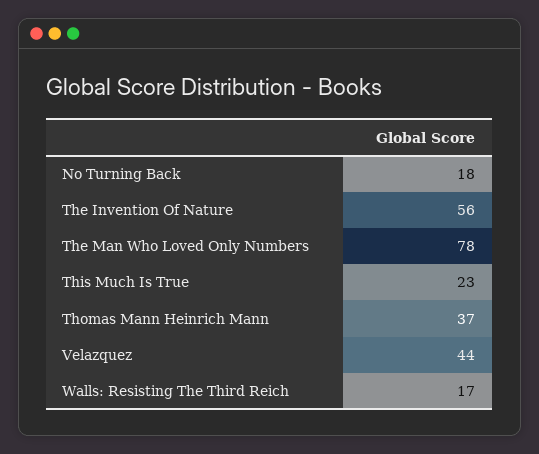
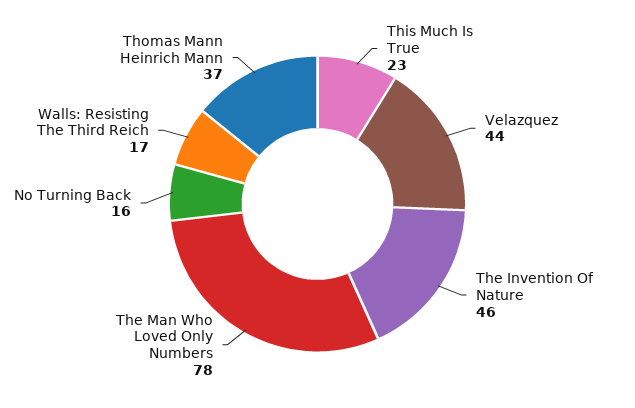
  {
-   "No Turning Back": 18,
+   "No Turning Back": 16,
-   "The Invention Of Nature": 56,
+   "The Invention Of Nature": 46,
    "The Man Who Loved Only Numbers": 78,
    "This Much Is True": 23,
    "Thomas Mann Heinrich Mann": 37,
    "Velazquez": 44,
    "Walls: Resisting The Third Reich": 17
  }

